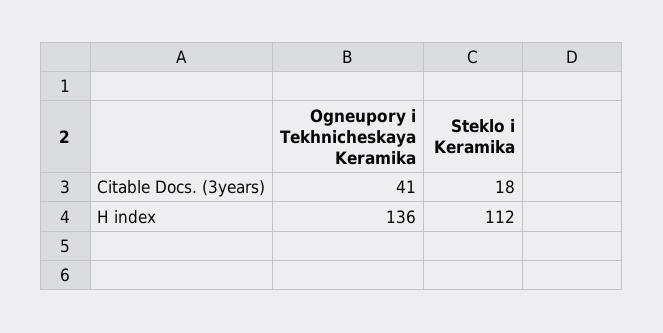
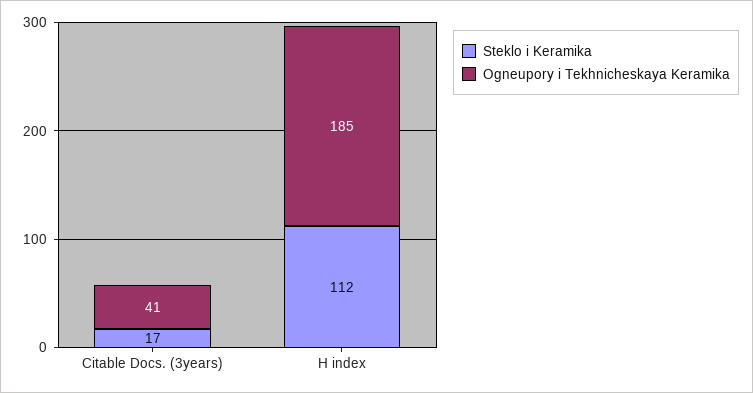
  {
    "Ogneupory i Tekhnicheskaya Keramika": {
      "Citable Docs. (3years)": 41,
-     "H index": 136
+     "H index": 185
    },
    "Steklo i Keramika": {
-     "Citable Docs. (3years)": 18,
+     "Citable Docs. (3years)": 17,
      "H index": 112
    }
  }

